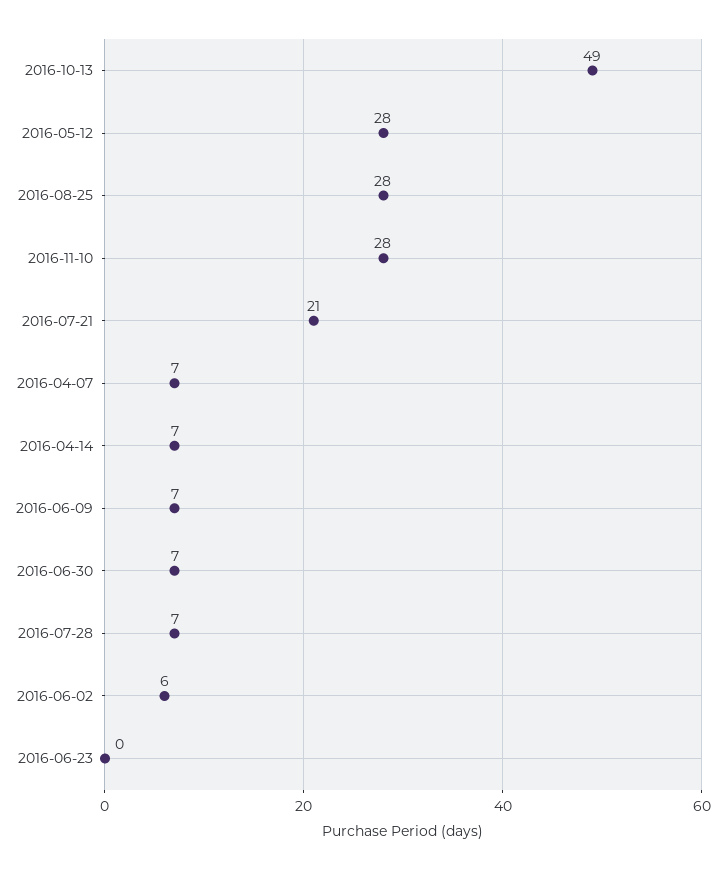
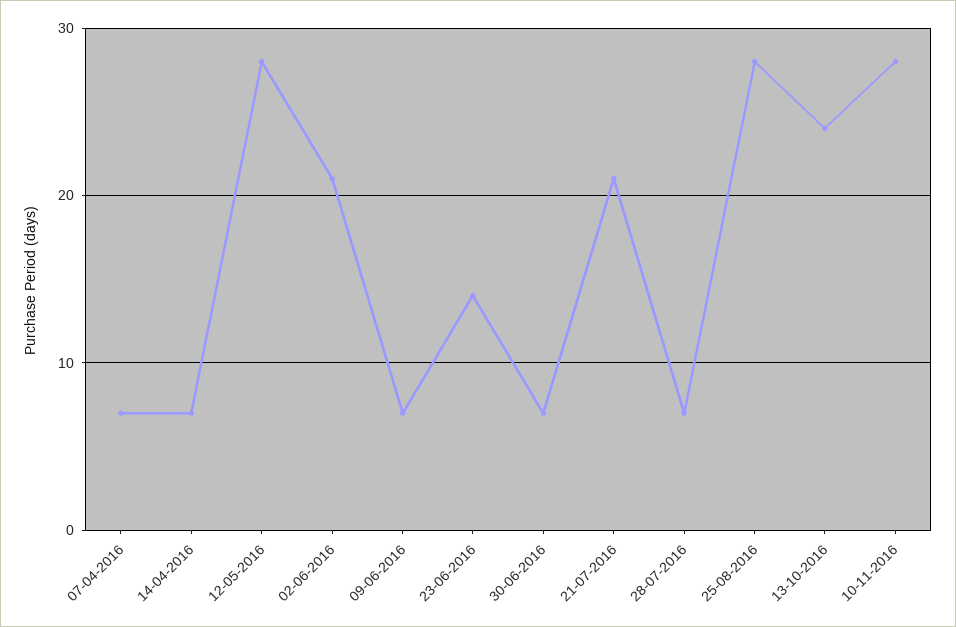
  {
-   "2016-10-13": 49,
+   "2016-10-13": 24,
    "2016-05-12": 28,
    "2016-08-25": 28,
    "2016-11-10": 28,
    "2016-07-21": 21,
    "2016-04-07": 7,
    "2016-04-14": 7,
    "2016-06-09": 7,
    "2016-06-30": 7,
    "2016-07-28": 7,
-   "2016-06-02": 6,
+   "2016-06-02": 21,
-   "2016-06-23": 0
+   "2016-06-23": 14
  }

